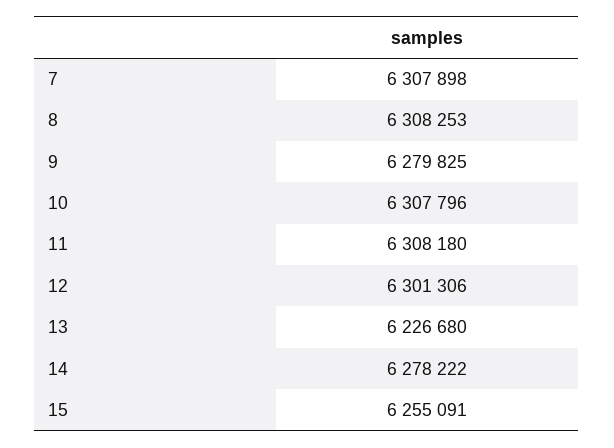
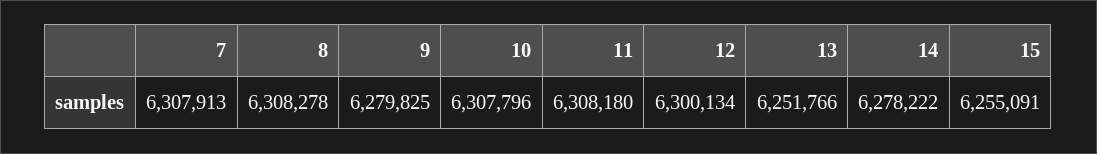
  {
-   "7": 6307898,
+   "7": 6307913,
-   "8": 6308253,
+   "8": 6308278,
    "9": 6279825,
    "10": 6307796,
    "11": 6308180,
-   "12": 6301306,
+   "12": 6300134,
-   "13": 6226680,
+   "13": 6251766,
    "14": 6278222,
    "15": 6255091
  }

